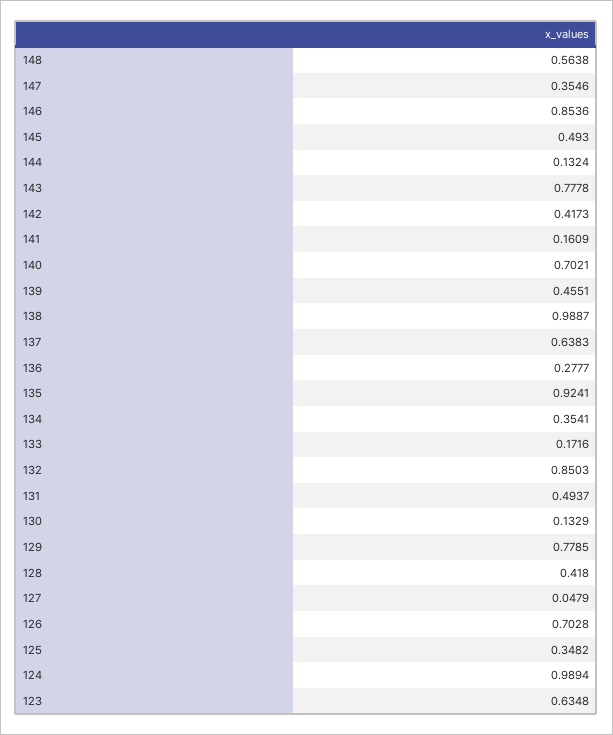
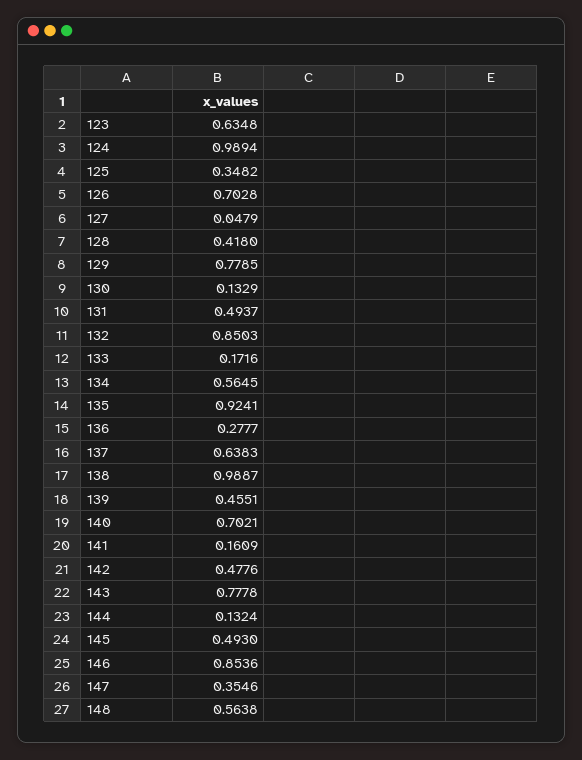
  {
    "148": 0.5638,
    "147": 0.3546,
    "146": 0.8536,
    "145": 0.493,
    "144": 0.1324,
    "143": 0.7778,
-   "142": 0.4173,
+   "142": 0.4776,
    "141": 0.1609,
    "140": 0.7021,
    "139": 0.4551,
    "138": 0.9887,
    "137": 0.6383,
    "136": 0.2777,
    "135": 0.9241,
-   "134": 0.3541,
+   "134": 0.5645,
    "133": 0.1716,
    "132": 0.8503,
    "131": 0.4937,
    "130": 0.1329,
    "129": 0.7785,
    "128": 0.418,
    "127": 0.0479,
    "126": 0.7028,
    "125": 0.3482,
    "124": 0.9894,
    "123": 0.6348
  }

